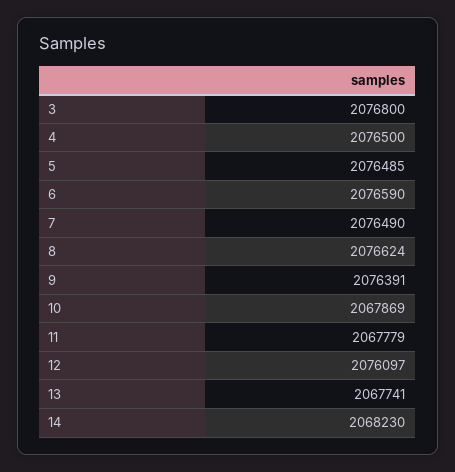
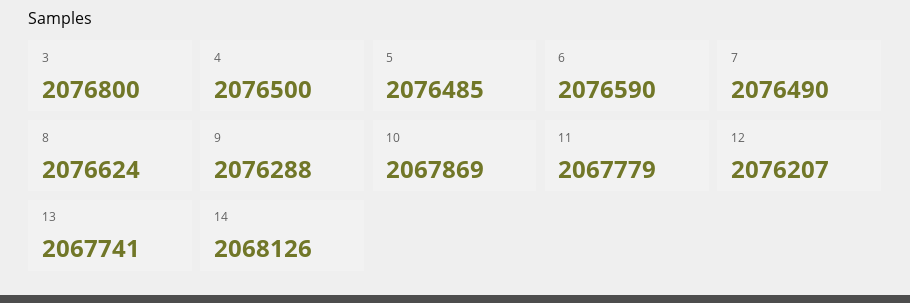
  {
    "3": 2076800,
    "4": 2076500,
    "5": 2076485,
    "6": 2076590,
    "7": 2076490,
    "8": 2076624,
-   "9": 2076391,
+   "9": 2076288,
    "10": 2067869,
    "11": 2067779,
-   "12": 2076097,
+   "12": 2076207,
    "13": 2067741,
-   "14": 2068230
+   "14": 2068126
  }

